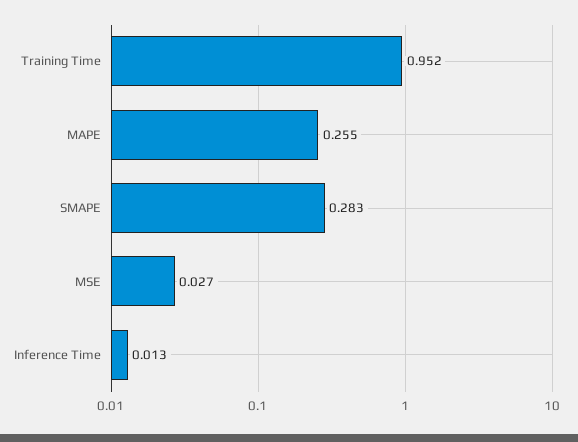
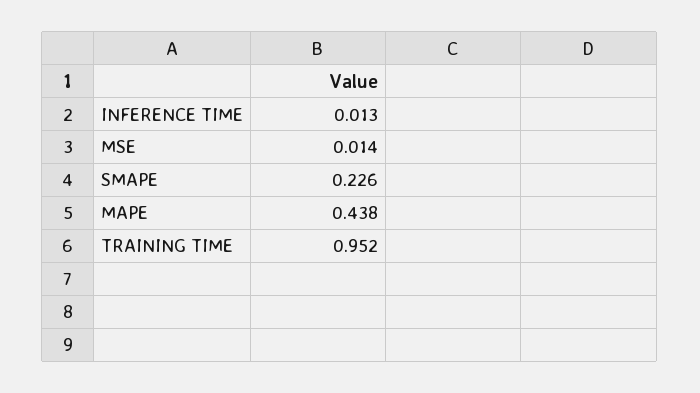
  {
    "Training Time": 0.952,
-   "MAPE": 0.255,
+   "MAPE": 0.438,
-   "SMAPE": 0.283,
+   "SMAPE": 0.226,
-   "MSE": 0.027,
+   "MSE": 0.014,
    "Inference Time": 0.013
  }

